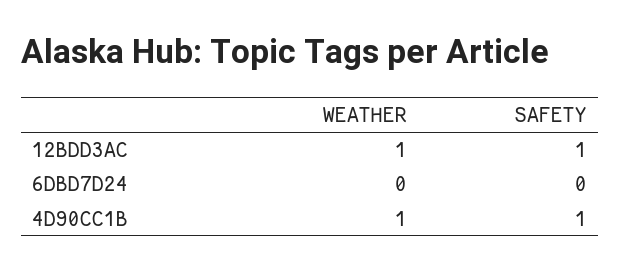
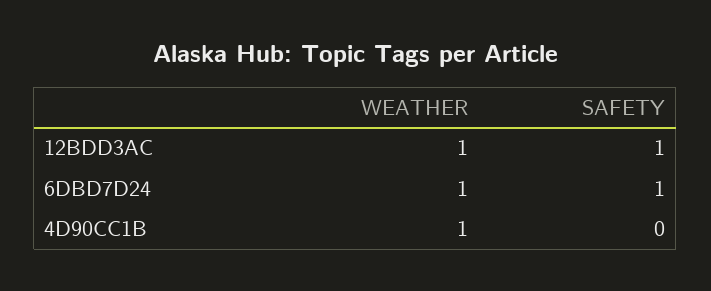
  {
    "WEATHER": {
      "12BDD3AC": 1,
-     "6DBD7D24": 0,
+     "6DBD7D24": 1,
      "4D90CC1B": 1
    },
    "SAFETY": {
      "12BDD3AC": 1,
-     "6DBD7D24": 0,
+     "6DBD7D24": 1,
-     "4D90CC1B": 1
+     "4D90CC1B": 0
    }
  }

